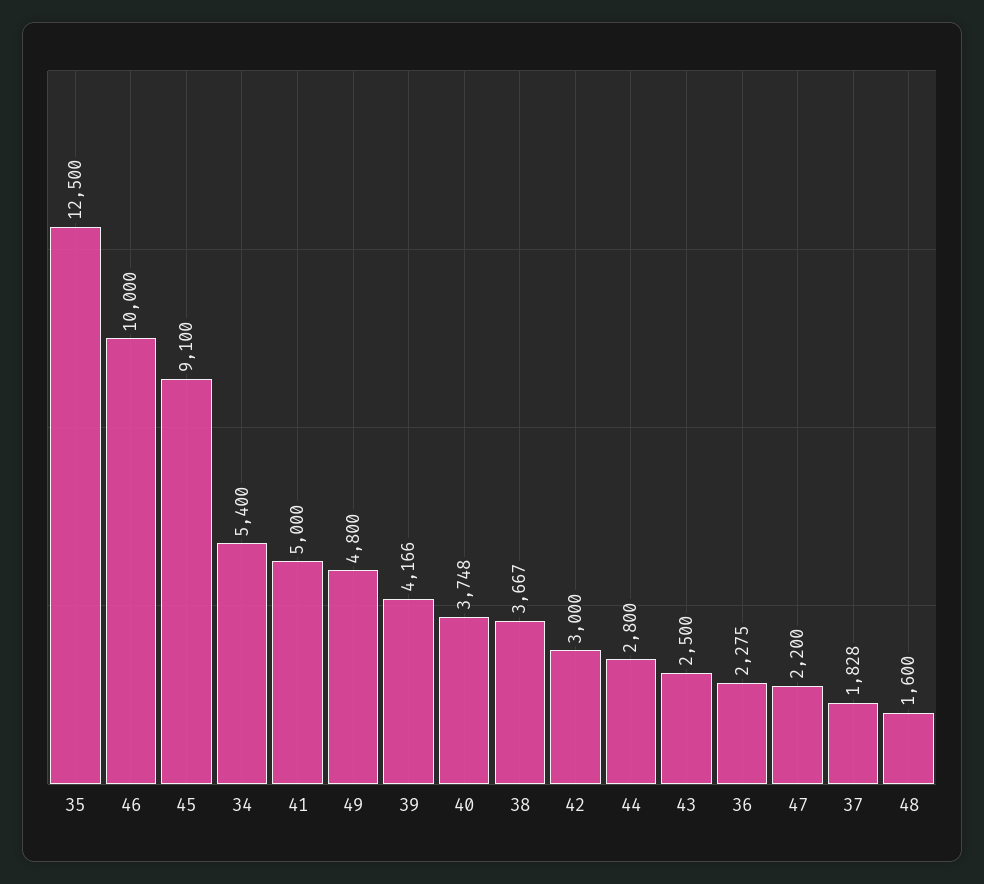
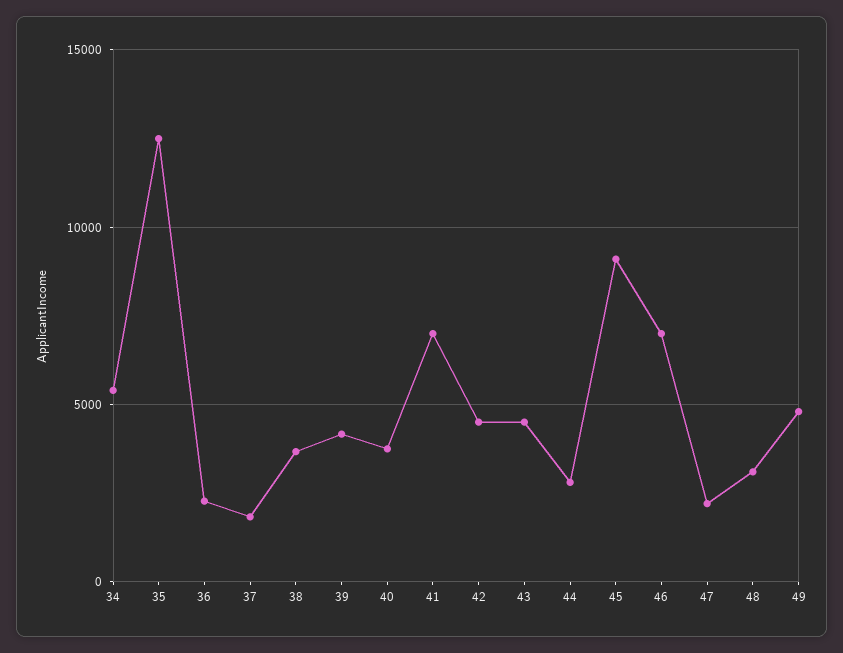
  {
    "35": 12500,
-   "46": 10000,
+   "46": 7000,
    "45": 9100,
    "34": 5400,
-   "41": 5000,
+   "41": 7000,
    "49": 4800,
    "39": 4166,
    "40": 3748,
    "38": 3667,
-   "42": 3000,
+   "42": 4500,
    "44": 2800,
-   "43": 2500,
+   "43": 4500,
    "36": 2275,
    "47": 2200,
    "37": 1828,
-   "48": 1600
+   "48": 3000
  }

